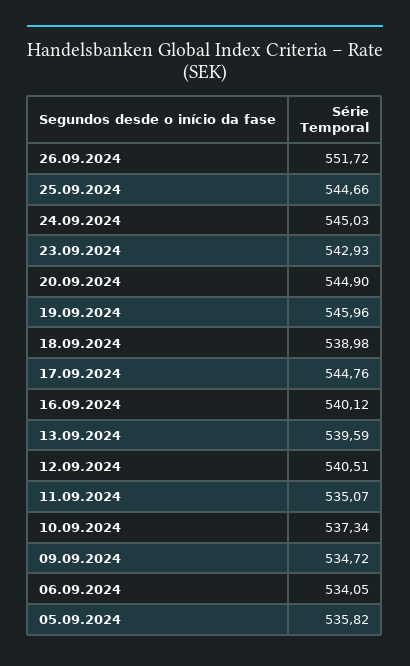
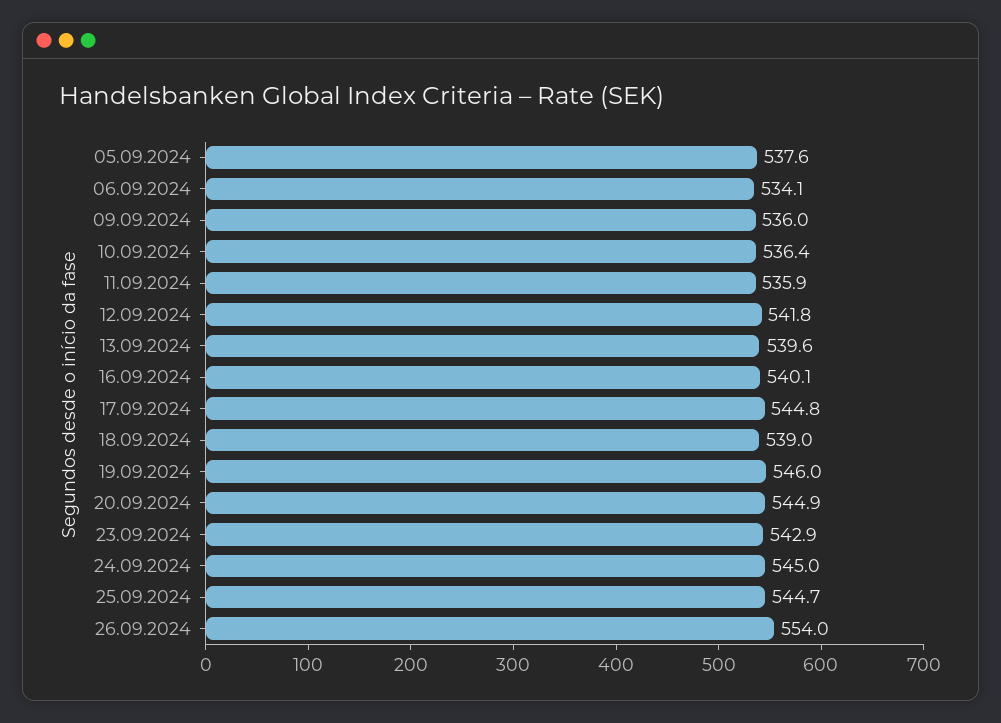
  {
-   "26.09.2024": 551.72,
+   "26.09.2024": 554,
    "25.09.2024": 544.66,
    "24.09.2024": 545.03,
    "23.09.2024": 542.93,
    "20.09.2024": 544.9,
    "19.09.2024": 545.96,
    "18.09.2024": 538.98,
    "17.09.2024": 544.76,
    "16.09.2024": 540.12,
    "13.09.2024": 539.59,
-   "12.09.2024": 540.51,
+   "12.09.2024": 541.8,
-   "11.09.2024": 535.07,
+   "11.09.2024": 535.9,
-   "10.09.2024": 537.34,
+   "10.09.2024": 536.4,
-   "09.09.2024": 534.72,
+   "09.09.2024": 536,
    "06.09.2024": 534.05,
-   "05.09.2024": 535.82
+   "05.09.2024": 537.6
  }

